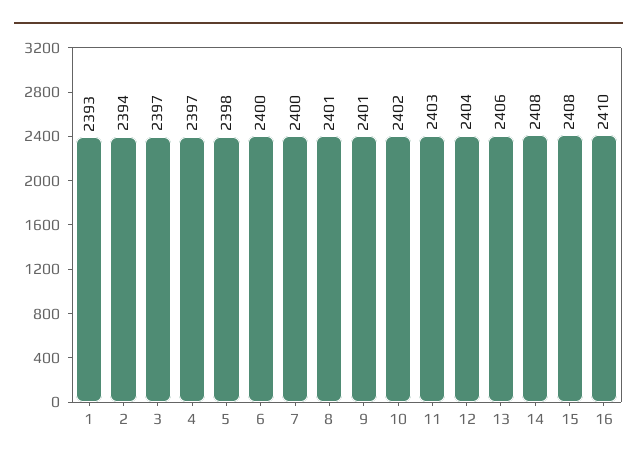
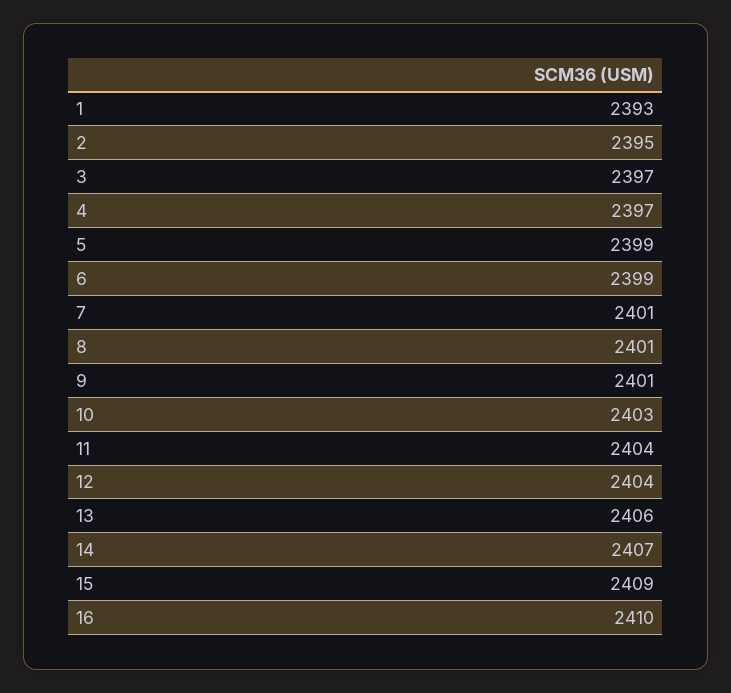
  {
    "1": 2393,
-   "2": 2394,
+   "2": 2395,
    "3": 2397,
    "4": 2397,
-   "5": 2398,
+   "5": 2399,
-   "6": 2400,
+   "6": 2399,
-   "7": 2400,
+   "7": 2401,
    "8": 2401,
    "9": 2401,
-   "10": 2402,
+   "10": 2403,
-   "11": 2403,
+   "11": 2404,
    "12": 2404,
    "13": 2406,
-   "14": 2408,
+   "14": 2407,
-   "15": 2408,
+   "15": 2409,
    "16": 2410
  }

